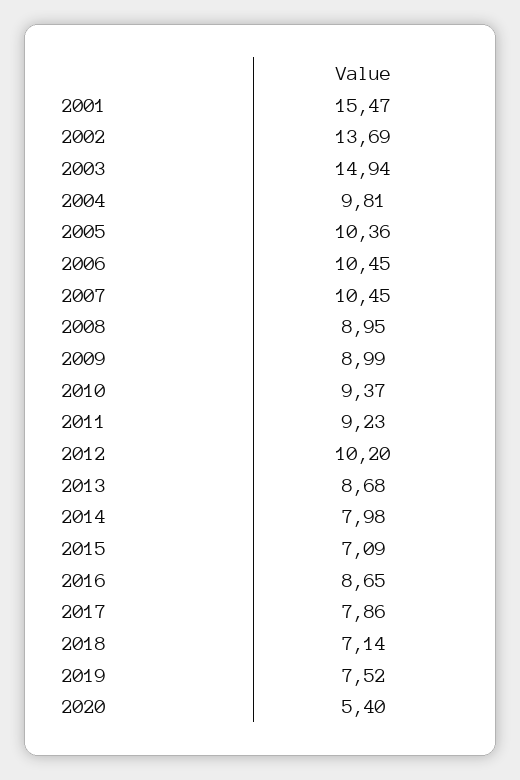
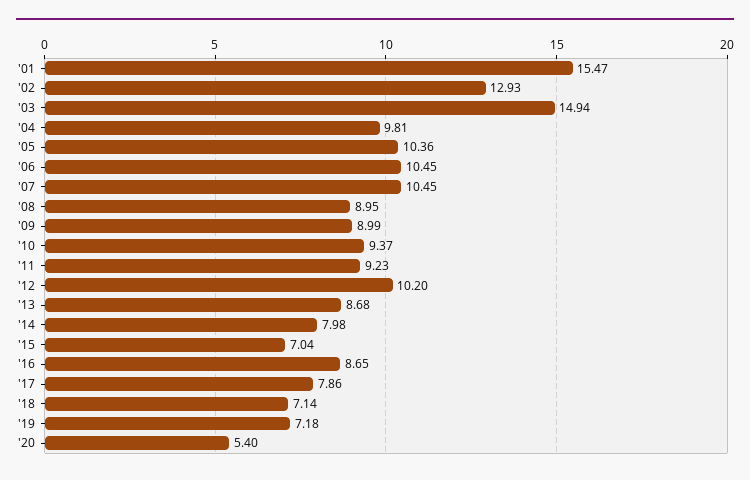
  {
    "2001": 15.47,
-   "2002": 13.69,
+   "2002": 12.93,
    "2003": 14.94,
    "2004": 9.81,
    "2005": 10.36,
    "2006": 10.45,
    "2007": 10.45,
    "2008": 8.95,
    "2009": 8.99,
    "2010": 9.37,
    "2011": 9.23,
    "2012": 10.2,
    "2013": 8.68,
    "2014": 7.98,
-   "2015": 7.09,
+   "2015": 7.04,
    "2016": 8.65,
    "2017": 7.86,
    "2018": 7.14,
-   "2019": 7.52,
+   "2019": 7.18,
    "2020": 5.4
  }

